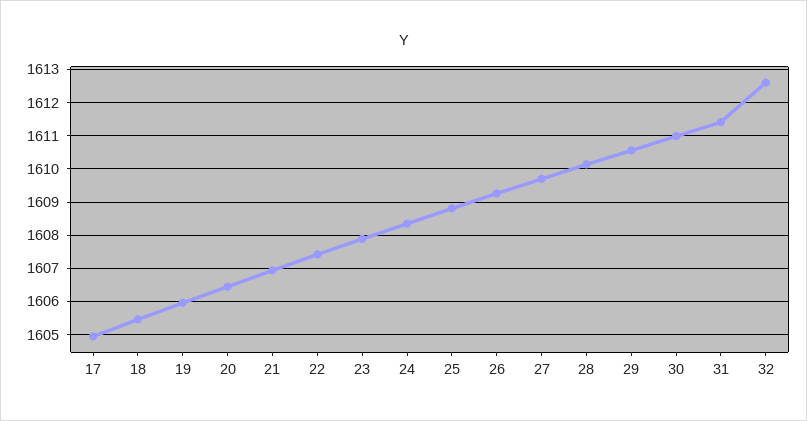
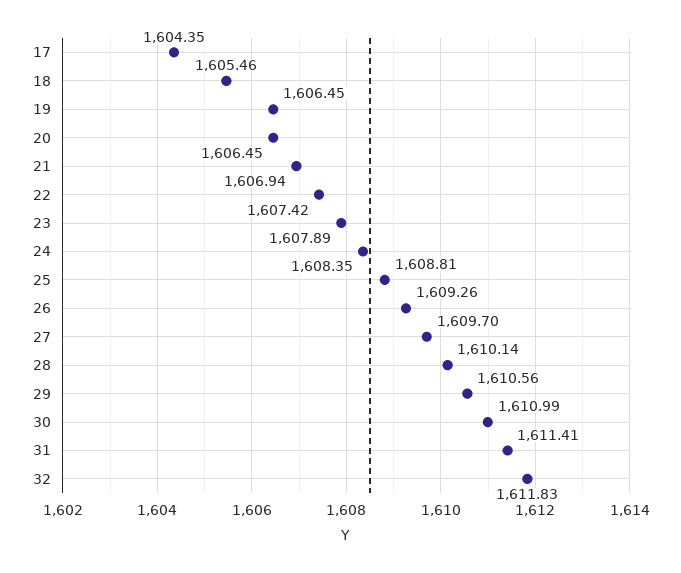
  {
-   "17": 1605,
+   "17": 1604.35,
    "18": 1605.46,
-   "19": 1606,
+   "19": 1606.45,
    "20": 1606.45,
    "21": 1606.94,
    "22": 1607.42,
    "23": 1607.89,
    "24": 1608.35,
    "25": 1608.81,
    "26": 1609.26,
    "27": 1609.7,
    "28": 1610.14,
    "29": 1610.56,
    "30": 1610.99,
    "31": 1611.41,
-   "32": 1612.6
+   "32": 1611.83
  }

